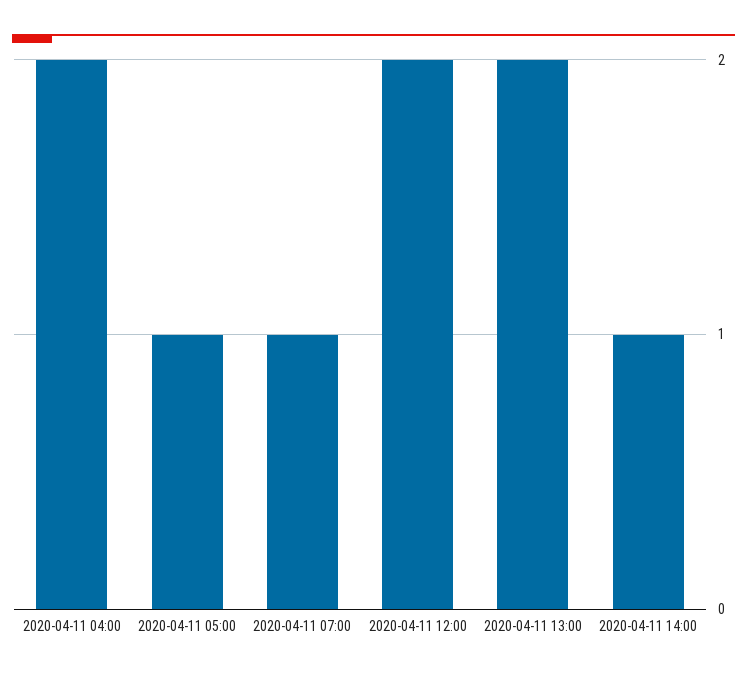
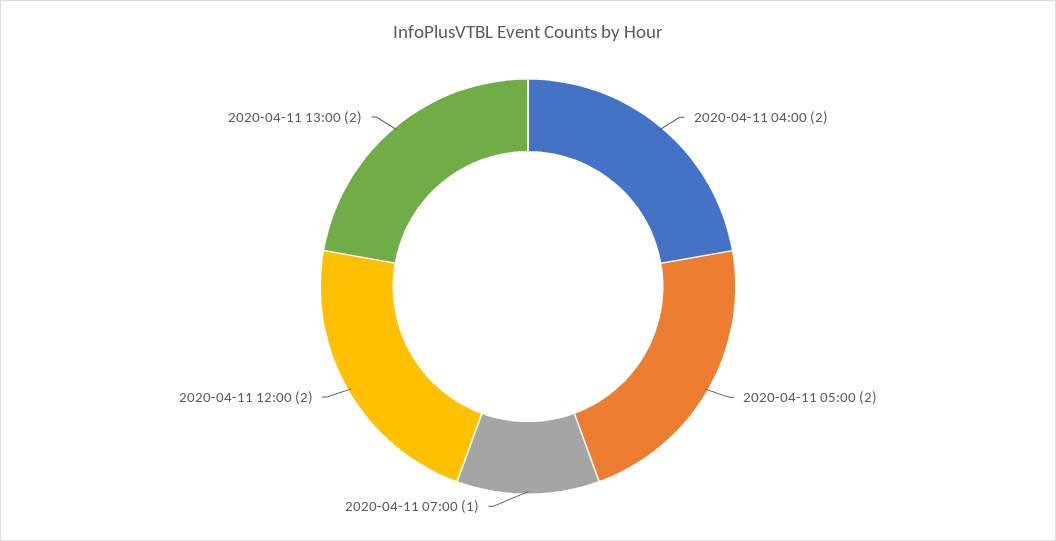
  {
    "2020-04-11 04:00": 2,
-   "2020-04-11 05:00": 1,
+   "2020-04-11 05:00": 2,
    "2020-04-11 07:00": 1,
    "2020-04-11 12:00": 2,
-   "2020-04-11 13:00": 2,
+   "2020-04-11 13:00": 2
-   "2020-04-11 14:00": 1
  }

